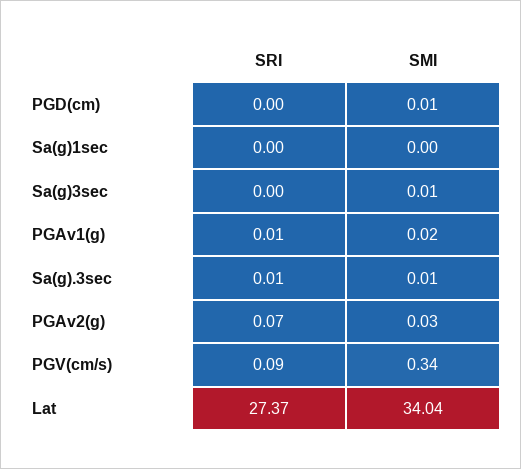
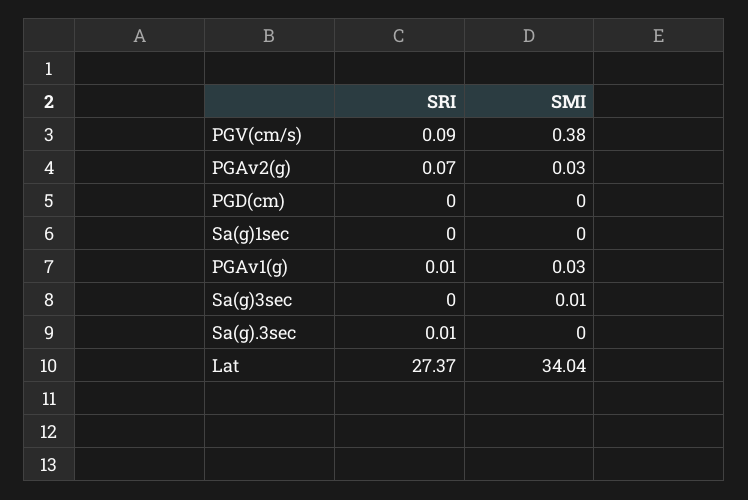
  {
    "SRI": {
      "PGD(cm)": 0,
      "Sa(g)1sec": 0,
      "Sa(g)3sec": 0,
      "PGAv1(g)": 0.01,
      "Sa(g).3sec": 0.01,
      "PGAv2(g)": 0.07,
      "PGV(cm/s)": 0.09,
      "Lat": 27.37
    },
    "SMI": {
-     "PGD(cm)": 0.01,
+     "PGD(cm)": 0,
      "Sa(g)1sec": 0,
      "Sa(g)3sec": 0.01,
-     "PGAv1(g)": 0.02,
+     "PGAv1(g)": 0.03,
-     "Sa(g).3sec": 0.01,
+     "Sa(g).3sec": 0,
      "PGAv2(g)": 0.03,
-     "PGV(cm/s)": 0.34,
+     "PGV(cm/s)": 0.38,
      "Lat": 34.04
    }
  }

